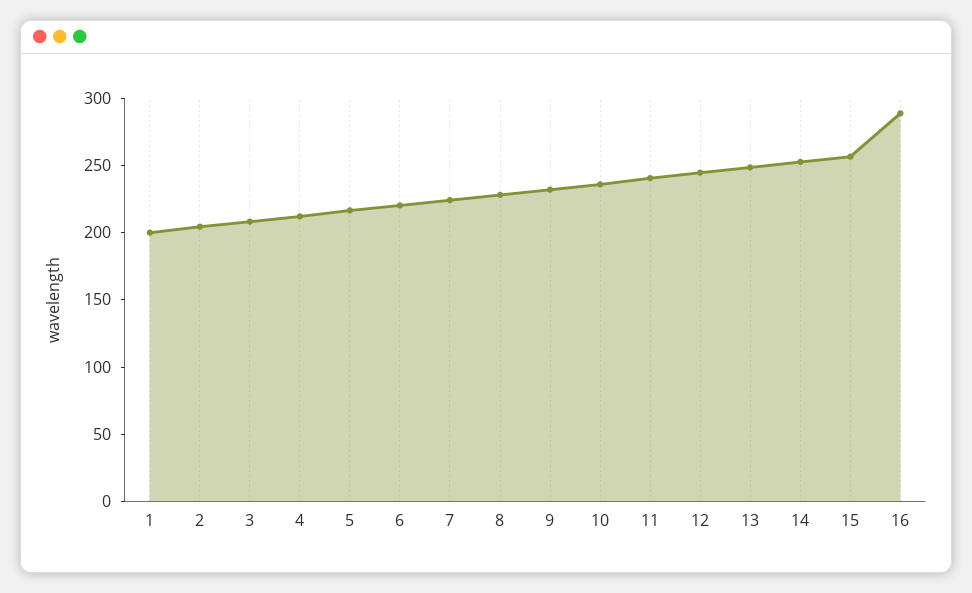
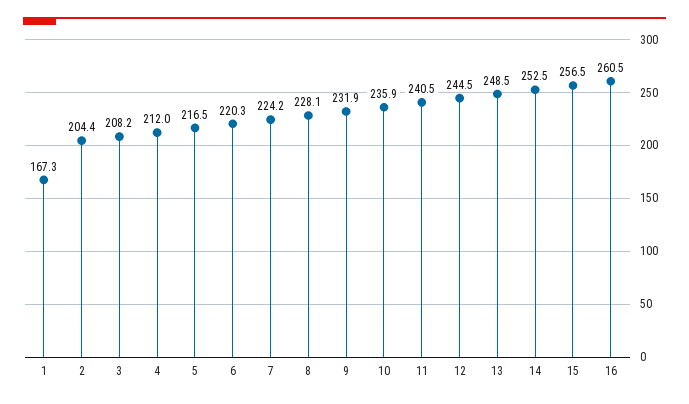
  {
-   "1": 200,
+   "1": 167.3,
    "2": 204.4,
    "3": 208.2,
    "4": 212,
    "5": 216.5,
    "6": 220.3,
    "7": 224.2,
    "8": 228.1,
    "9": 231.9,
    "10": 235.9,
    "11": 240.5,
    "12": 244.5,
    "13": 248.5,
    "14": 252.5,
    "15": 256.5,
-   "16": 290
+   "16": 260.5
  }

